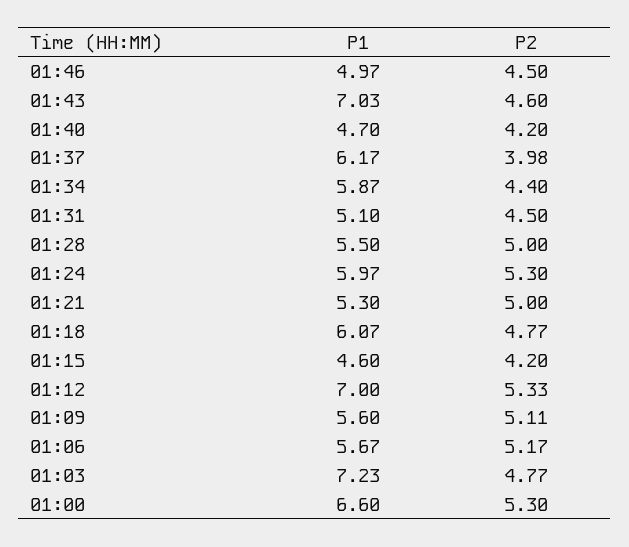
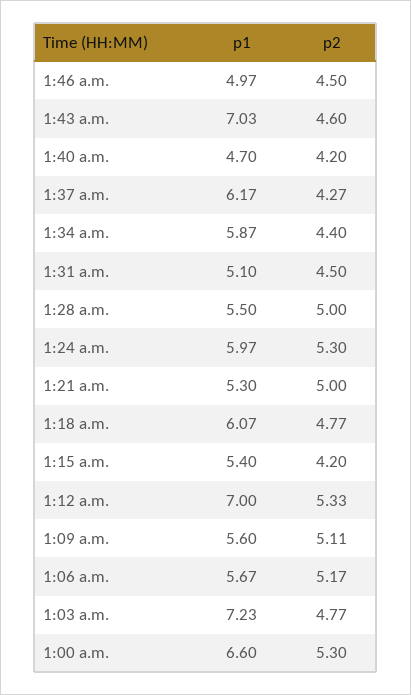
  {
    "P1": {
      "01:46": 4.97,
      "01:43": 7.03,
      "01:40": 4.7,
      "01:37": 6.17,
      "01:34": 5.87,
      "01:31": 5.1,
      "01:28": 5.5,
      "01:24": 5.97,
      "01:21": 5.3,
      "01:18": 6.07,
-     "01:15": 4.6,
+     "01:15": 5.4,
      "01:12": 7,
      "01:09": 5.6,
      "01:06": 5.67,
      "01:03": 7.23,
      "01:00": 6.6
    },
    "P2": {
      "01:46": 4.5,
      "01:43": 4.6,
      "01:40": 4.2,
-     "01:37": 3.98,
+     "01:37": 4.27,
      "01:34": 4.4,
      "01:31": 4.5,
      "01:28": 5,
      "01:24": 5.3,
      "01:21": 5,
      "01:18": 4.77,
      "01:15": 4.2,
      "01:12": 5.33,
      "01:09": 5.11,
      "01:06": 5.17,
      "01:03": 4.77,
      "01:00": 5.3
    }
  }

